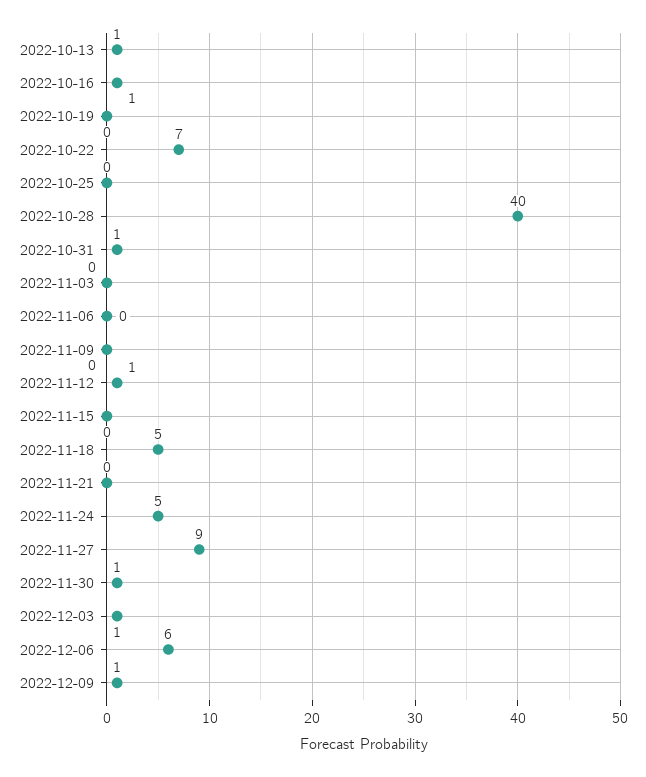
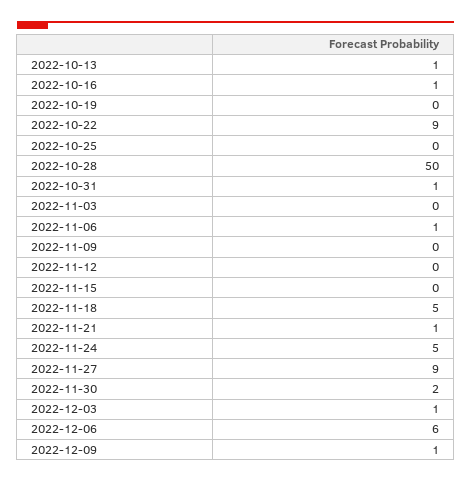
  {
    "2022-10-13": 1,
    "2022-10-16": 1,
    "2022-10-19": 0,
-   "2022-10-22": 7,
+   "2022-10-22": 9,
    "2022-10-25": 0,
-   "2022-10-28": 40,
+   "2022-10-28": 50,
    "2022-10-31": 1,
    "2022-11-03": 0,
-   "2022-11-06": 0,
+   "2022-11-06": 1,
    "2022-11-09": 0,
-   "2022-11-12": 1,
+   "2022-11-12": 0,
    "2022-11-15": 0,
    "2022-11-18": 5,
-   "2022-11-21": 0,
+   "2022-11-21": 1,
    "2022-11-24": 5,
    "2022-11-27": 9,
-   "2022-11-30": 1,
+   "2022-11-30": 2,
    "2022-12-03": 1,
    "2022-12-06": 6,
    "2022-12-09": 1
  }

